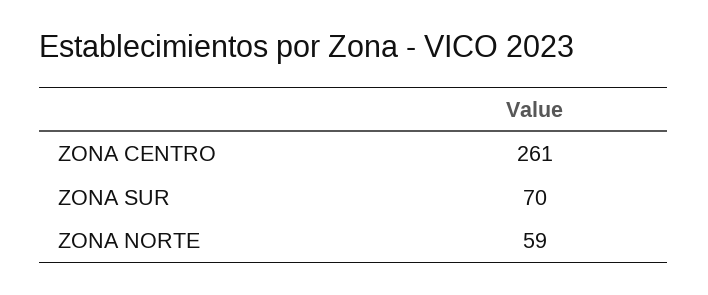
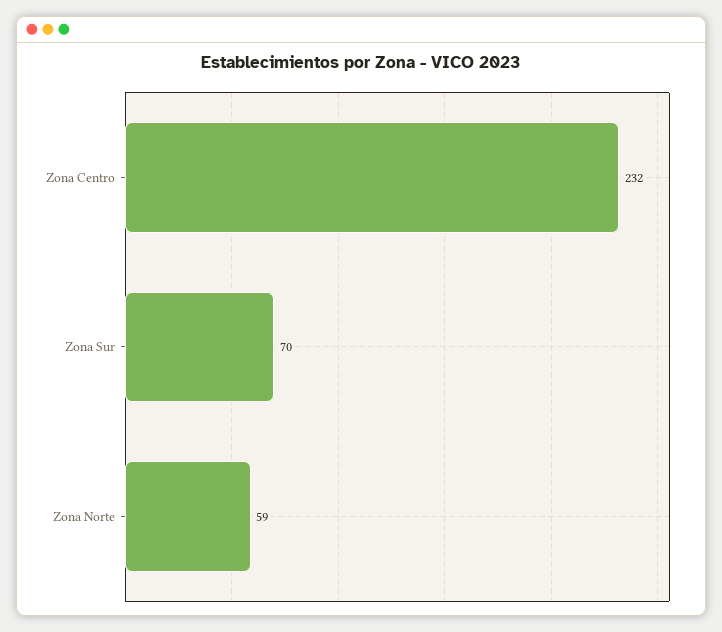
  {
-   "ZONA CENTRO": 261,
+   "ZONA CENTRO": 232,
    "ZONA SUR": 70,
    "ZONA NORTE": 59
  }

